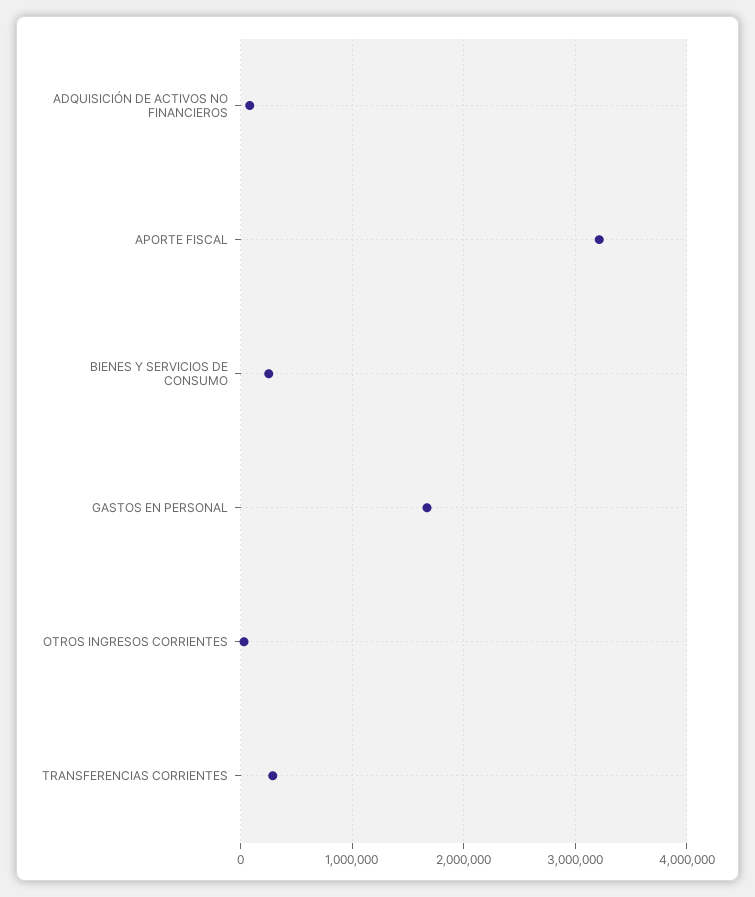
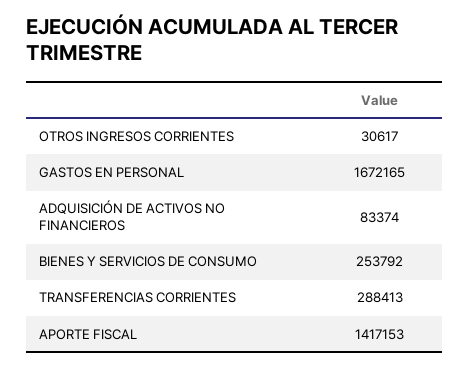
  {
    "ADQUISICIÓN DE ACTIVOS NO FINANCIEROS": 83374,
-   "APORTE FISCAL": 3200000,
+   "APORTE FISCAL": 1417153,
    "BIENES Y SERVICIOS DE CONSUMO": 253792,
    "GASTOS EN PERSONAL": 1672165,
    "OTROS INGRESOS CORRIENTES": 30617,
    "TRANSFERENCIAS CORRIENTES": 288413
  }

